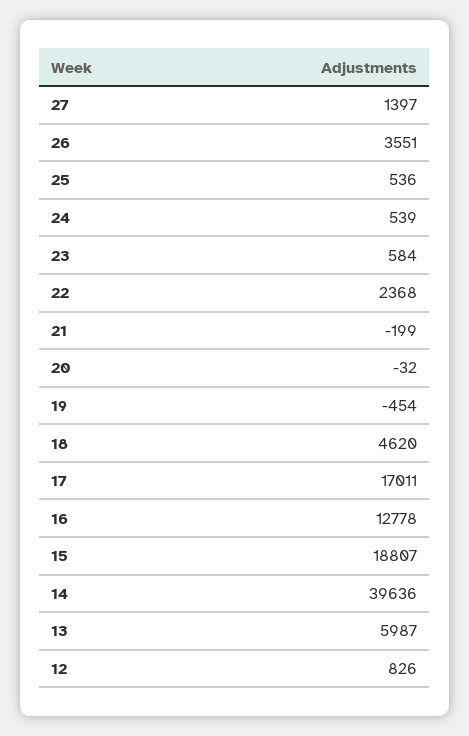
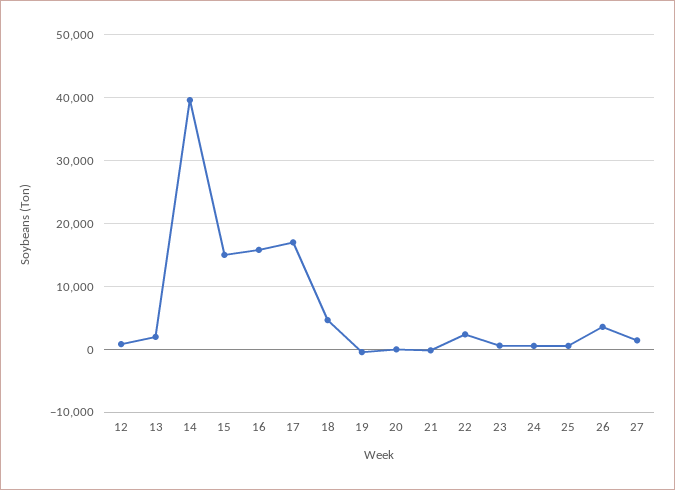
  {
    "27": 1397,
    "26": 3551,
    "25": 536,
    "24": 539,
    "23": 584,
    "22": 2368,
    "21": -199,
    "20": -32,
    "19": -454,
    "18": 4620,
    "17": 17011,
-   "16": 12778,
+   "16": 16000,
-   "15": 18807,
+   "15": 15000,
    "14": 39636,
-   "13": 5987,
+   "13": 2000,
    "12": 826
  }

